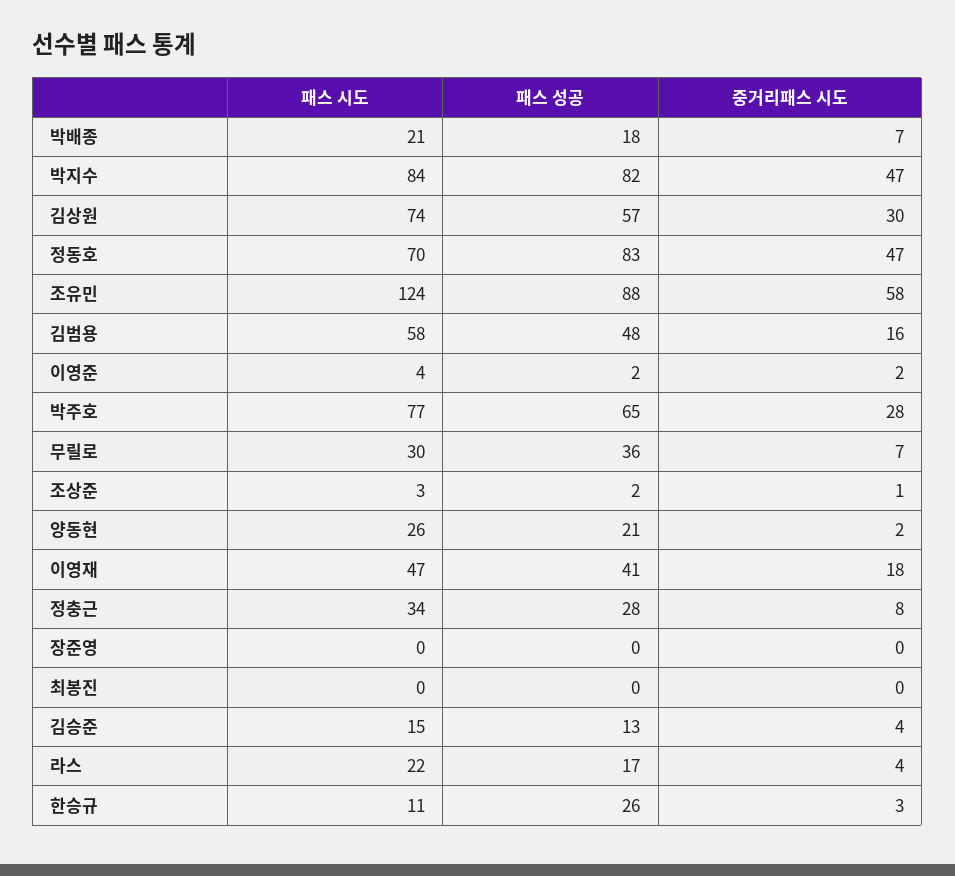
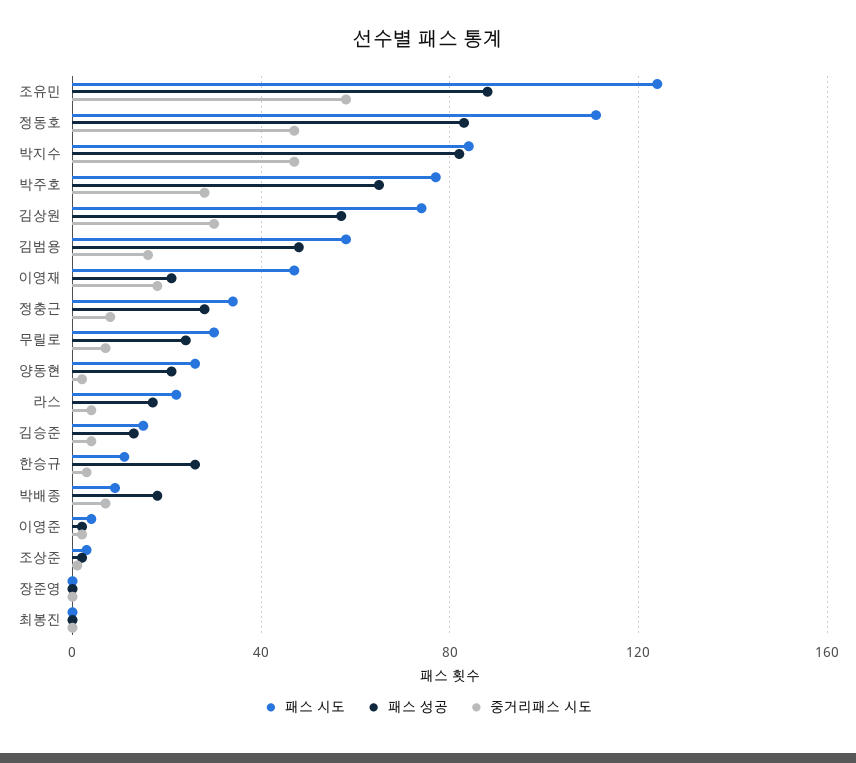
  {
    "패스 시도": {
-     "박배종": 21,
+     "박배종": 10,
      "박지수": 84,
      "김상원": 74,
-     "정동호": 70,
+     "정동호": 110,
      "조유민": 124,
      "김범용": 58,
      "이영준": 4,
      "박주호": 77,
      "무릴로": 30,
      "조상준": 3,
      "양동현": 26,
      "이영재": 47,
      "정충근": 34,
      "장준영": 0,
      "최봉진": 0,
      "김승준": 15,
      "라스": 22,
      "한승규": 11
    },
    "패스 성공": {
      "박배종": 18,
      "박지수": 82,
      "김상원": 57,
      "정동호": 83,
      "조유민": 88,
      "김범용": 48,
      "이영준": 2,
      "박주호": 65,
-     "무릴로": 36,
+     "무릴로": 25,
      "조상준": 2,
      "양동현": 21,
-     "이영재": 41,
+     "이영재": 20,
      "정충근": 28,
      "장준영": 0,
      "최봉진": 0,
      "김승준": 13,
      "라스": 17,
      "한승규": 26
    },
    "중거리패스 시도": {
      "박배종": 7,
      "박지수": 47,
      "김상원": 30,
      "정동호": 47,
      "조유민": 58,
      "김범용": 16,
      "이영준": 2,
      "박주호": 28,
      "무릴로": 7,
      "조상준": 1,
      "양동현": 2,
      "이영재": 18,
      "정충근": 8,
      "장준영": 0,
      "최봉진": 0,
      "김승준": 4,
      "라스": 4,
      "한승규": 3
    }
  }

